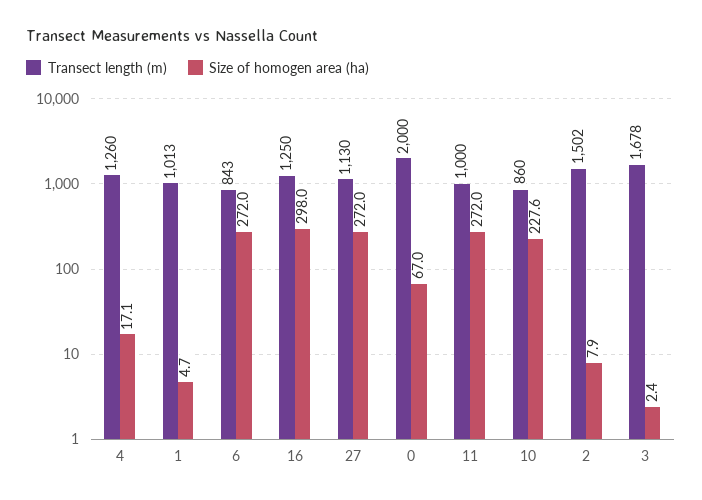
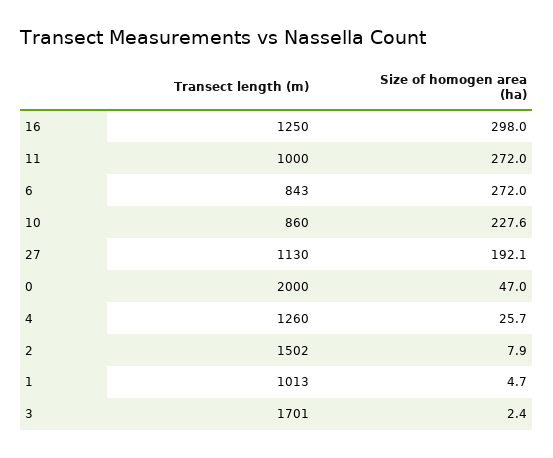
  {
    "Transect length (m)": {
      "4": 1260,
      "1": 1013,
      "6": 843,
      "16": 1250,
      "27": 1130,
      "0": 2000,
      "11": 1000,
      "10": 860,
      "2": 1502,
-     "3": 1678
+     "3": 1701
    },
    "Size of homogen area (ha)": {
-     "4": 17.1,
+     "4": 25.7,
      "1": 4.7,
      "6": 272,
      "16": 298,
-     "27": 272,
+     "27": 192.1,
-     "0": 67,
+     "0": 47,
      "11": 272,
      "10": 227.6,
      "2": 7.9,
      "3": 2.4
    }
  }

